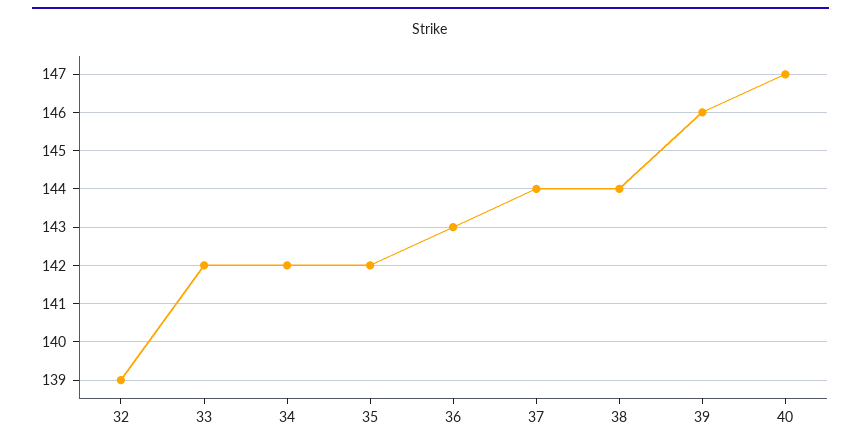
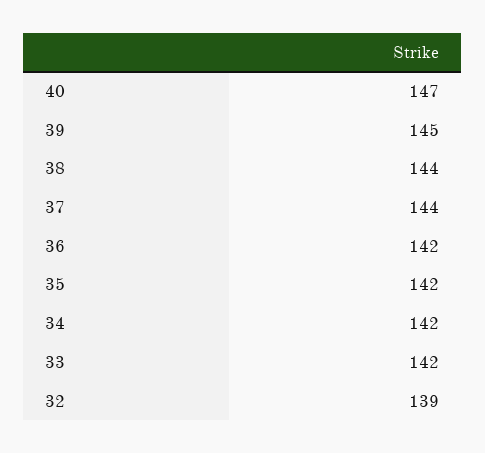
  {
    "32": 139,
    "33": 142,
    "34": 142,
    "35": 142,
-   "36": 143,
+   "36": 142,
    "37": 144,
    "38": 144,
-   "39": 146,
+   "39": 145,
    "40": 147
  }

